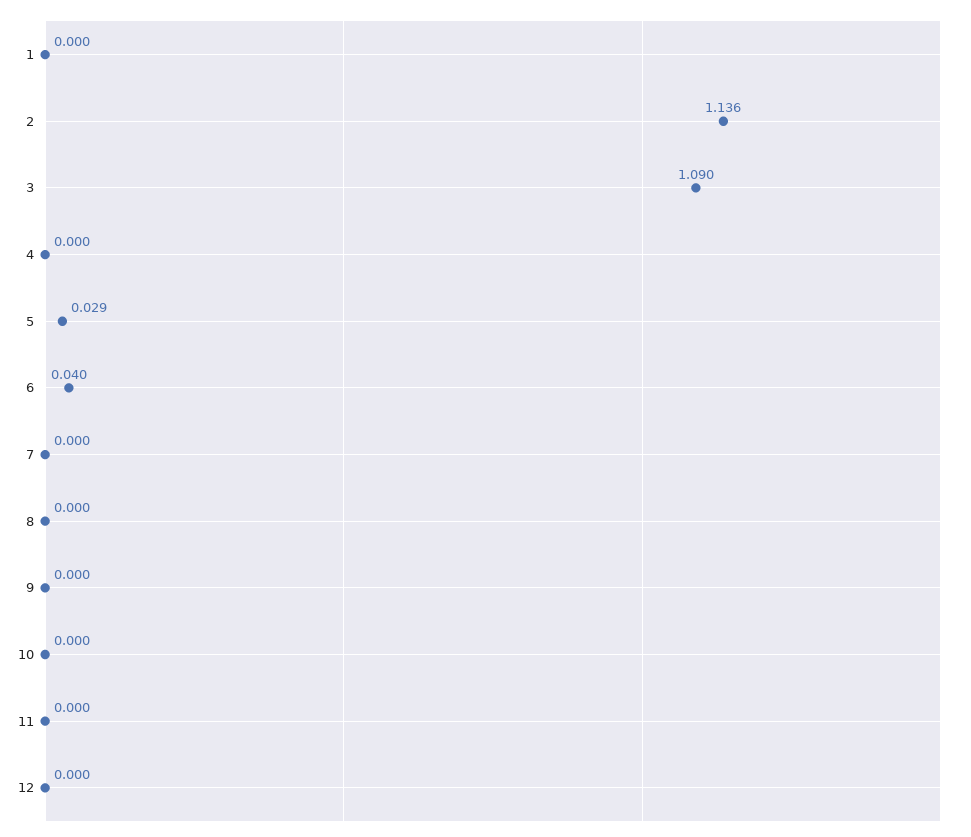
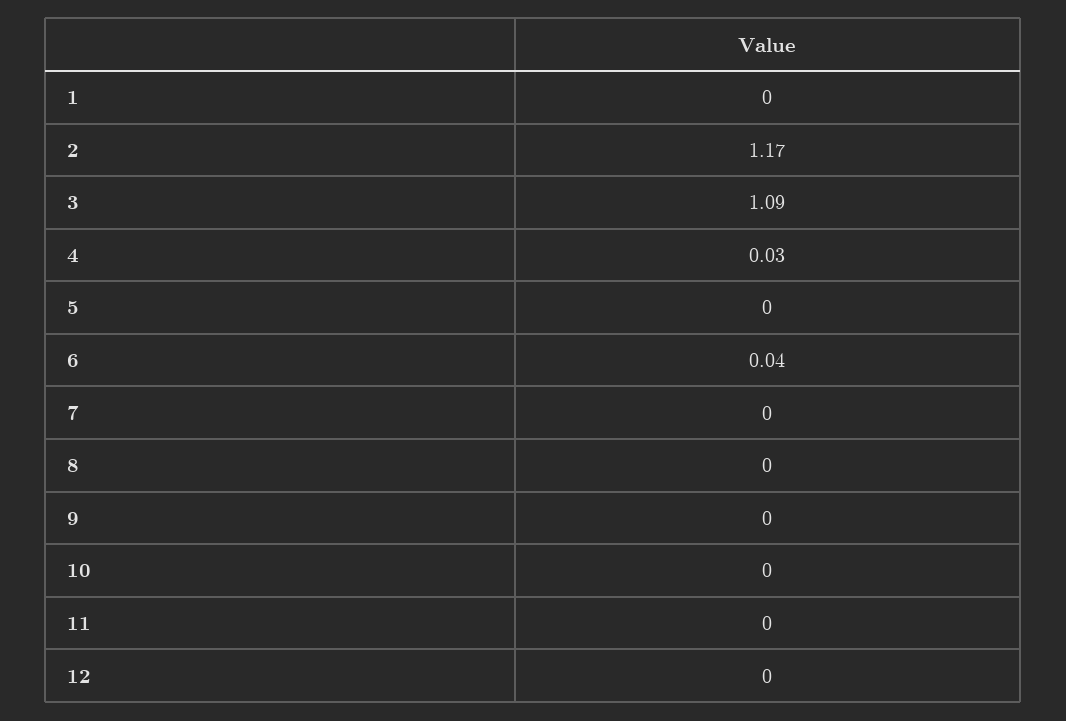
  {
    "1": 0,
-   "2": 1.136,
+   "2": 1.17,
    "3": 1.09,
-   "4": 0,
+   "4": 0.03,
-   "5": 0.029,
+   "5": 0,
    "6": 0.04,
    "7": 0,
    "8": 0,
    "9": 0,
    "10": 0,
    "11": 0,
    "12": 0
  }

